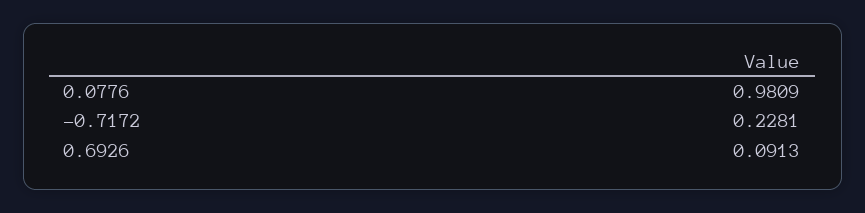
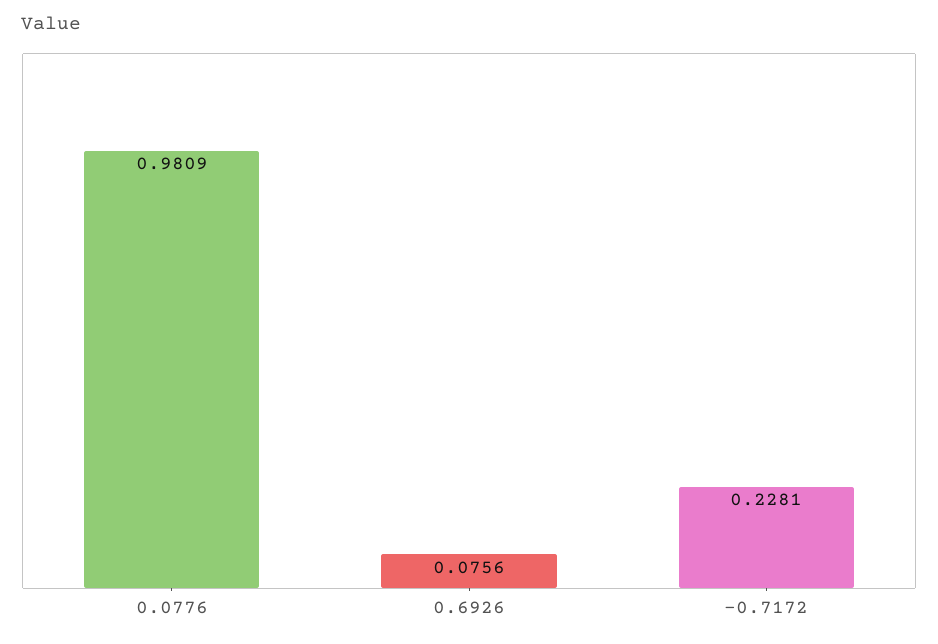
  {
    "0.0776": 0.9809,
    "-0.7172": 0.2281,
-   "0.6926": 0.0913
+   "0.6926": 0.0756
  }

